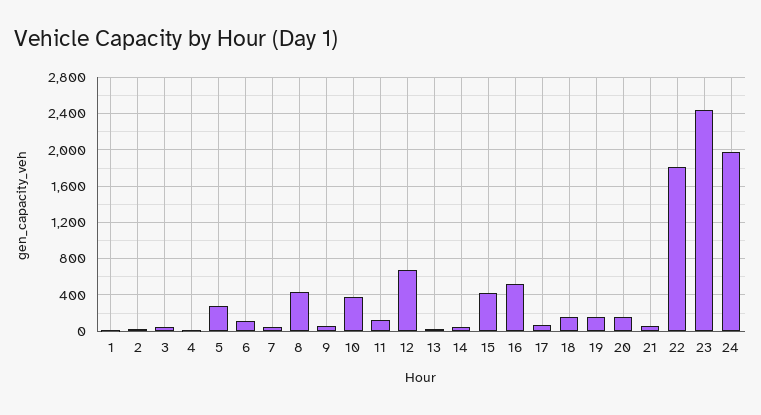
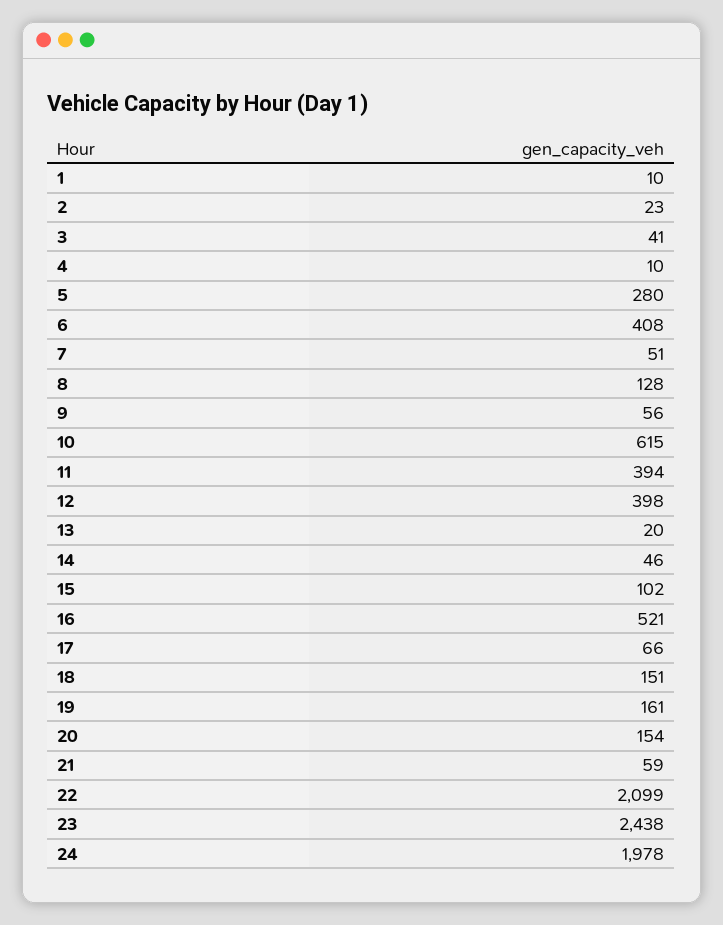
  {
    "1": 10,
    "2": 23,
    "3": 41,
    "4": 10,
    "5": 280,
-   "6": 100,
+   "6": 408,
    "7": 51,
-   "8": 400,
+   "8": 128,
    "9": 56,
-   "10": 400,
+   "10": 615,
-   "11": 100,
+   "11": 394,
-   "12": 700,
+   "12": 398,
    "13": 20,
    "14": 46,
-   "15": 400,
+   "15": 102,
    "16": 521,
    "17": 66,
    "18": 151,
    "19": 161,
    "20": 154,
    "21": 59,
-   "22": 1800,
+   "22": 2099,
    "23": 2438,
    "24": 1978
  }

